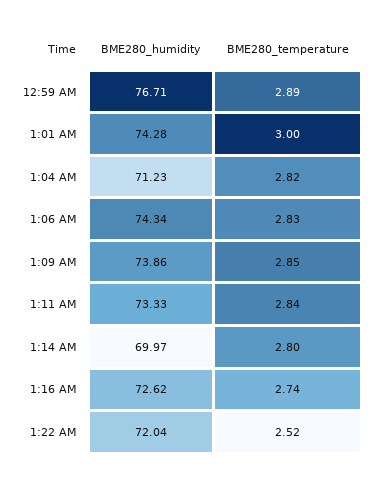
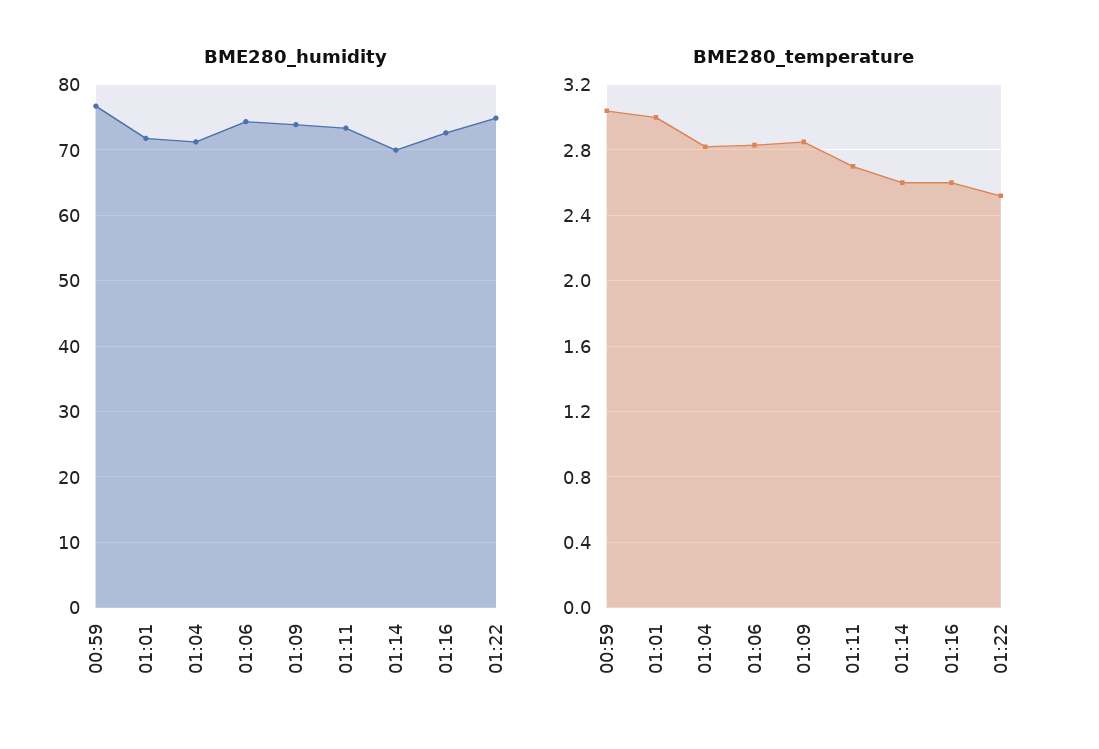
  {
    "BME280_humidity": {
      "12:59 AM": 76.71,
-     "1:01 AM": 74.28,
+     "1:01 AM": 72,
      "1:04 AM": 71.23,
      "1:06 AM": 74.34,
      "1:09 AM": 73.86,
      "1:11 AM": 73.33,
      "1:14 AM": 69.97,
      "1:16 AM": 72.62,
-     "1:22 AM": 72.04
+     "1:22 AM": 75
    },
    "BME280_temperature": {
-     "12:59 AM": 2.89,
+     "12:59 AM": 3.05,
      "1:01 AM": 3,
      "1:04 AM": 2.82,
      "1:06 AM": 2.83,
      "1:09 AM": 2.85,
-     "1:11 AM": 2.84,
+     "1:11 AM": 2.7,
-     "1:14 AM": 2.8,
+     "1:14 AM": 2.6,
-     "1:16 AM": 2.74,
+     "1:16 AM": 2.6,
      "1:22 AM": 2.52
    }
  }

